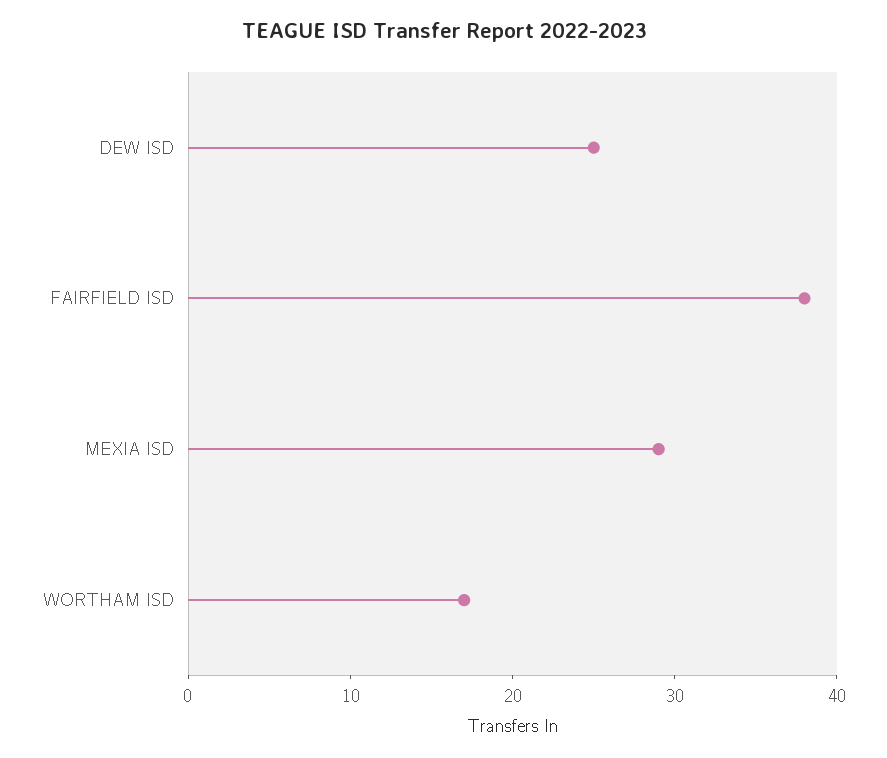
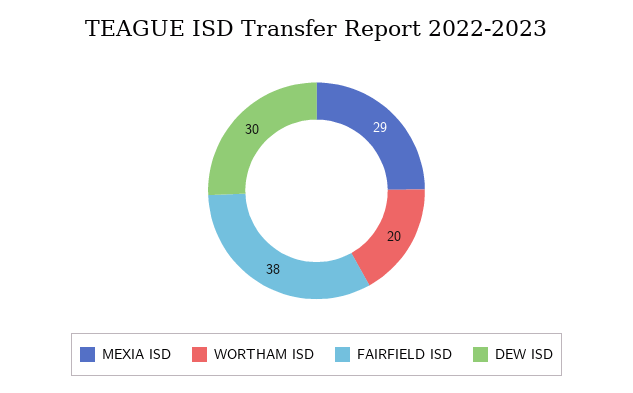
  {
-   "DEW ISD": 25,
+   "DEW ISD": 30,
    "FAIRFIELD ISD": 38,
    "MEXIA ISD": 29,
-   "WORTHAM ISD": 17
+   "WORTHAM ISD": 20
  }

